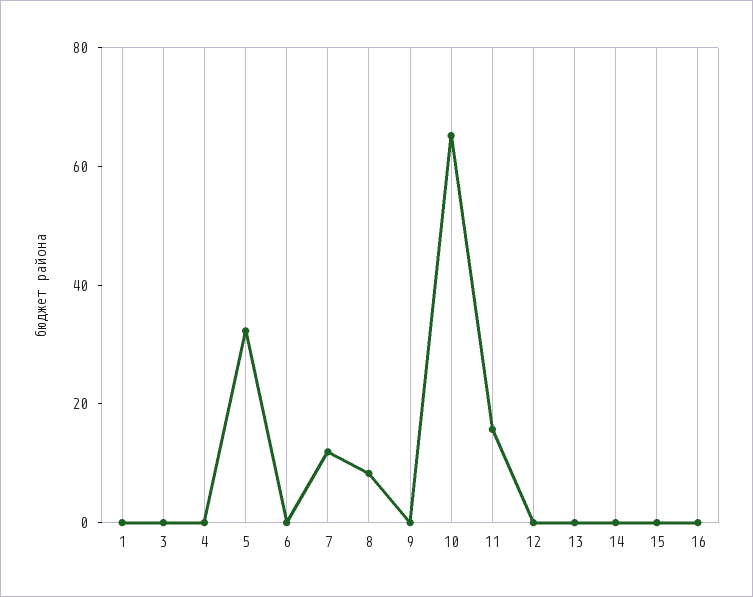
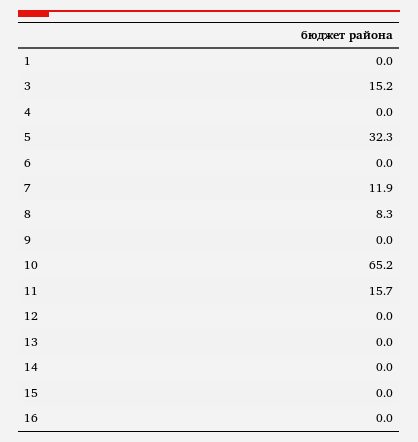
  {
    "1": 0,
-   "3": 0,
+   "3": 15.2,
    "4": 0,
    "5": 32.3,
    "6": 0,
    "7": 11.9,
    "8": 8.3,
    "9": 0,
    "10": 65.2,
    "11": 15.7,
    "12": 0,
    "13": 0,
    "14": 0,
    "15": 0,
    "16": 0
  }

